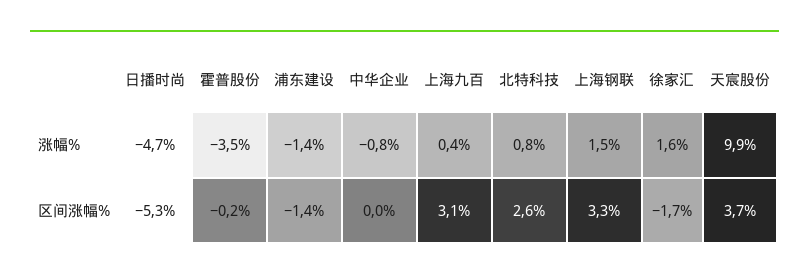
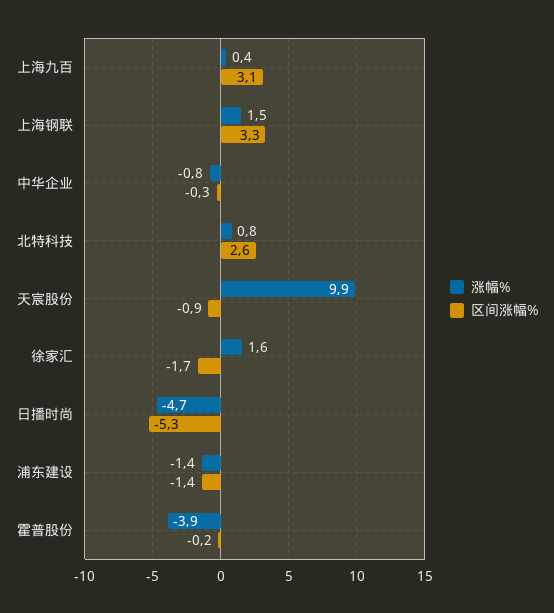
  {
    "涨幅%": {
      "日播时尚": -4.7,
-     "霍普股份": -3.5,
+     "霍普股份": -3.9,
      "浦东建设": -1.4,
      "中华企业": -0.8,
      "上海九百": 0.4,
      "北特科技": 0.8,
      "上海钢联": 1.5,
      "徐家汇": 1.6,
      "天宸股份": 9.9
    },
    "区间涨幅%": {
      "日播时尚": -5.3,
      "霍普股份": -0.2,
      "浦东建设": -1.4,
-     "中华企业": 0,
+     "中华企业": -0.3,
      "上海九百": 3.1,
      "北特科技": 2.6,
      "上海钢联": 3.3,
      "徐家汇": -1.7,
-     "天宸股份": 3.7
+     "天宸股份": -0.9
    }
  }

